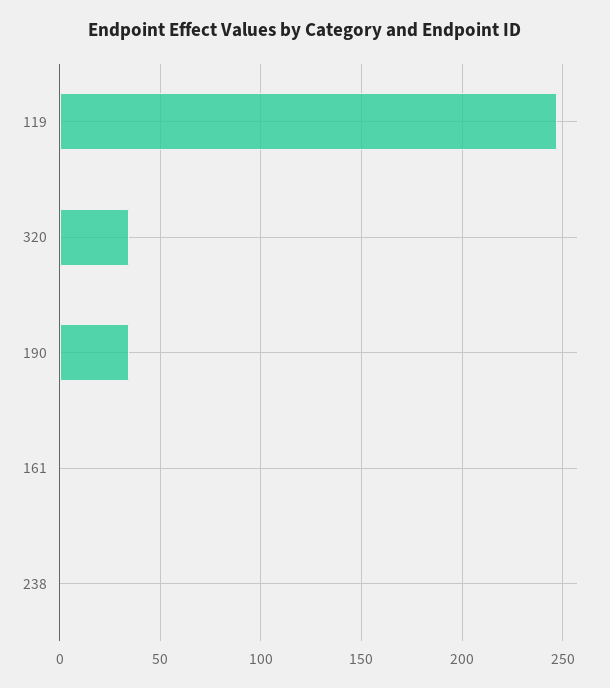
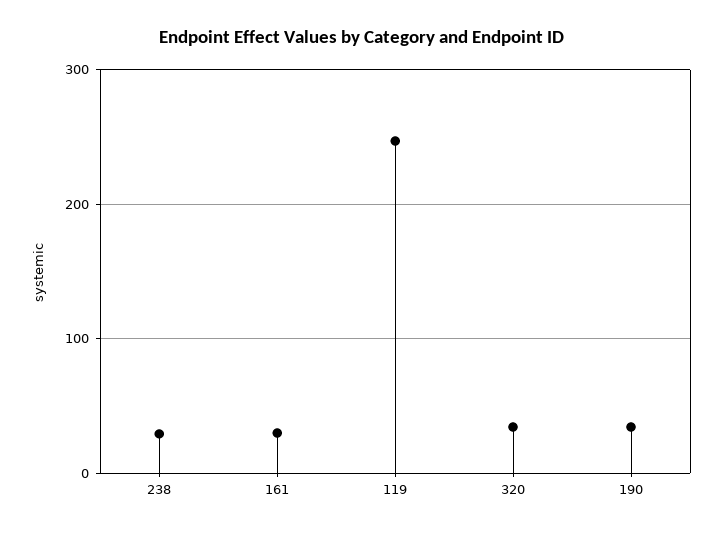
  {
    "119": 245,
    "320": 35,
    "190": 35,
-   "161": 0,
+   "161": 30,
-   "238": 0
+   "238": 30
  }

